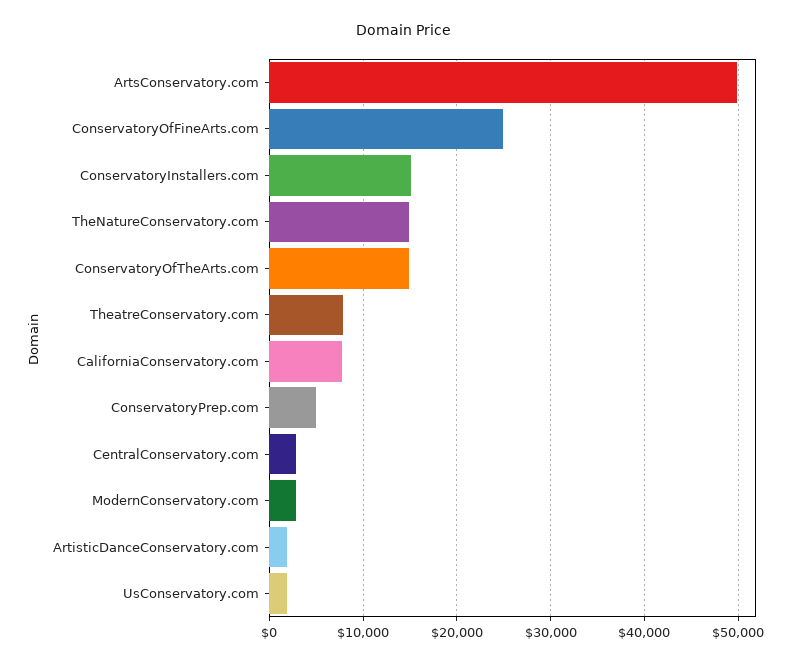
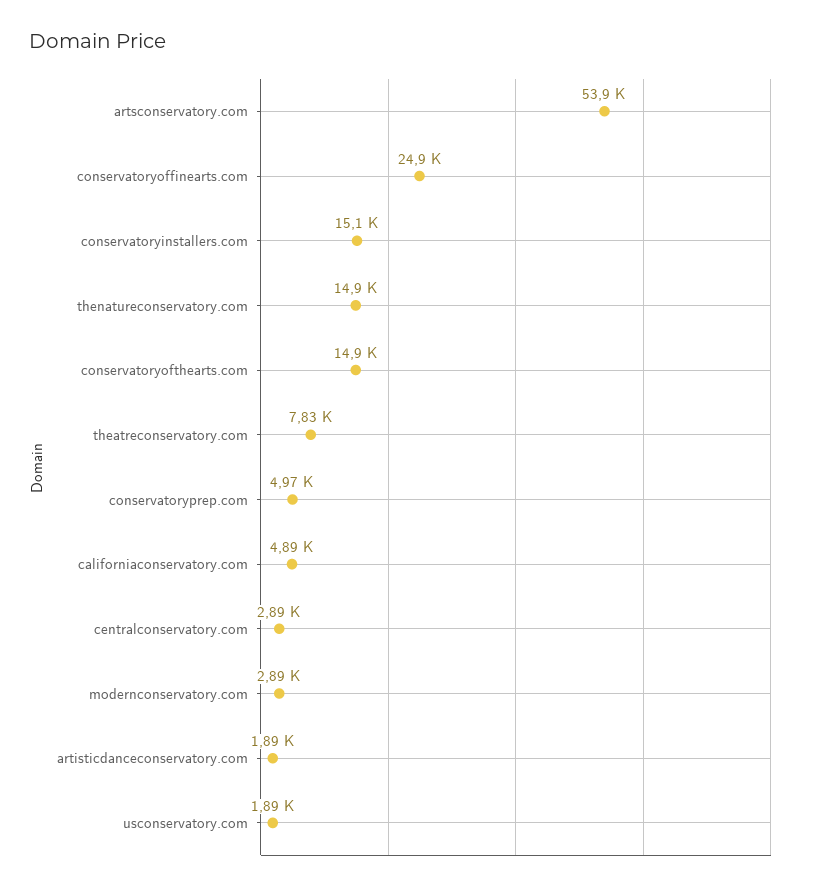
  {
-   "ArtsConservatory.com": 50000,
+   "ArtsConservatory.com": 53900,
    "ConservatoryOfFineArts.com": 24900,
    "ConservatoryInstallers.com": 15100,
    "TheNatureConservatory.com": 14900,
    "ConservatoryOfTheArts.com": 14900,
    "TheatreConservatory.com": 7830,
-   "CaliforniaConservatory.com": 8000,
+   "CaliforniaConservatory.com": 4890,
    "ConservatoryPrep.com": 4970,
    "CentralConservatory.com": 2890,
    "ModernConservatory.com": 2890,
    "ArtisticDanceConservatory.com": 1890,
    "UsConservatory.com": 1890
  }

